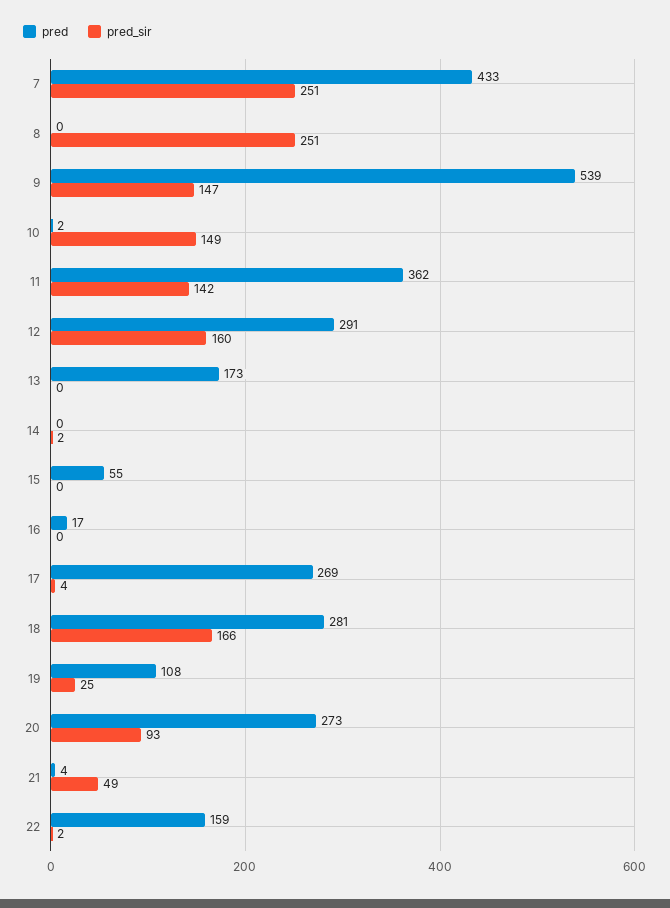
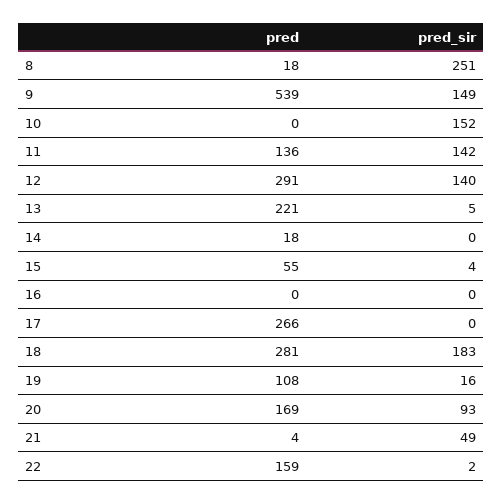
  {
    "pred": {
-     "7": 433,
-     "8": 0,
+     "8": 18,
      "9": 539,
-     "10": 2,
+     "10": 0,
-     "11": 362,
+     "11": 136,
      "12": 291,
-     "13": 173,
+     "13": 221,
-     "14": 0,
+     "14": 18,
      "15": 55,
-     "16": 17,
+     "16": 0,
-     "17": 269,
+     "17": 266,
      "18": 281,
      "19": 108,
-     "20": 273,
+     "20": 169,
      "21": 4,
      "22": 159
    },
    "pred_sir": {
-     "7": 251,
      "8": 251,
-     "9": 147,
+     "9": 149,
-     "10": 149,
+     "10": 152,
      "11": 142,
-     "12": 160,
+     "12": 140,
-     "13": 0,
+     "13": 5,
-     "14": 2,
+     "14": 0,
-     "15": 0,
+     "15": 4,
      "16": 0,
-     "17": 4,
+     "17": 0,
-     "18": 166,
+     "18": 183,
-     "19": 25,
+     "19": 16,
      "20": 93,
      "21": 49,
      "22": 2
    }
  }

